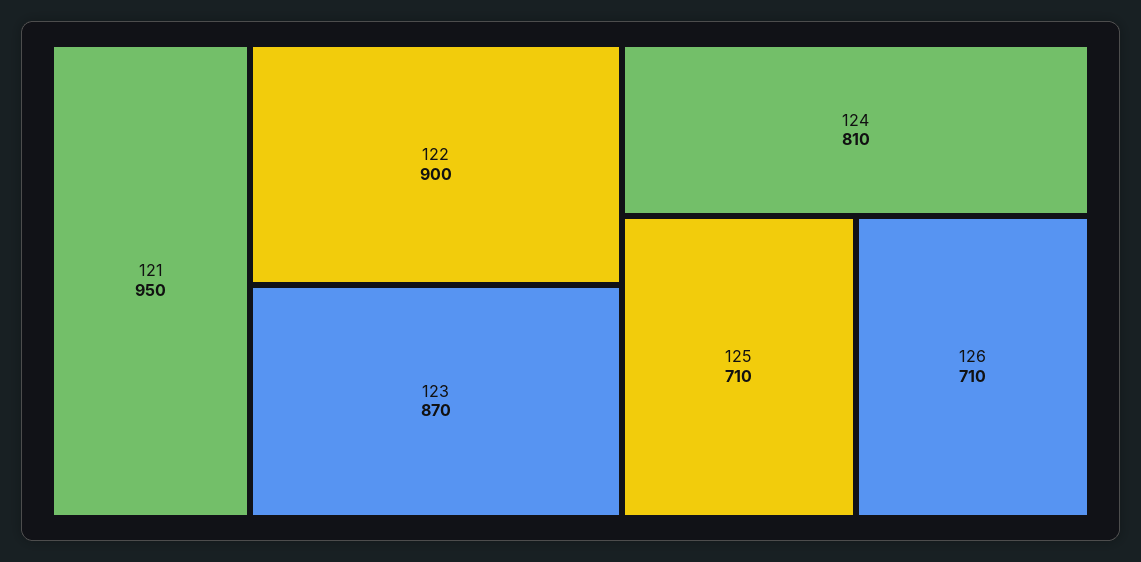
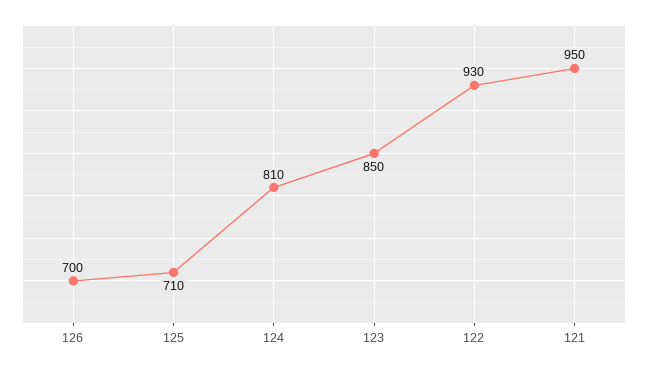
  {
    "121": 950,
-   "122": 900,
+   "122": 930,
-   "123": 870,
+   "123": 850,
    "124": 810,
    "125": 710,
-   "126": 710
+   "126": 700
  }

